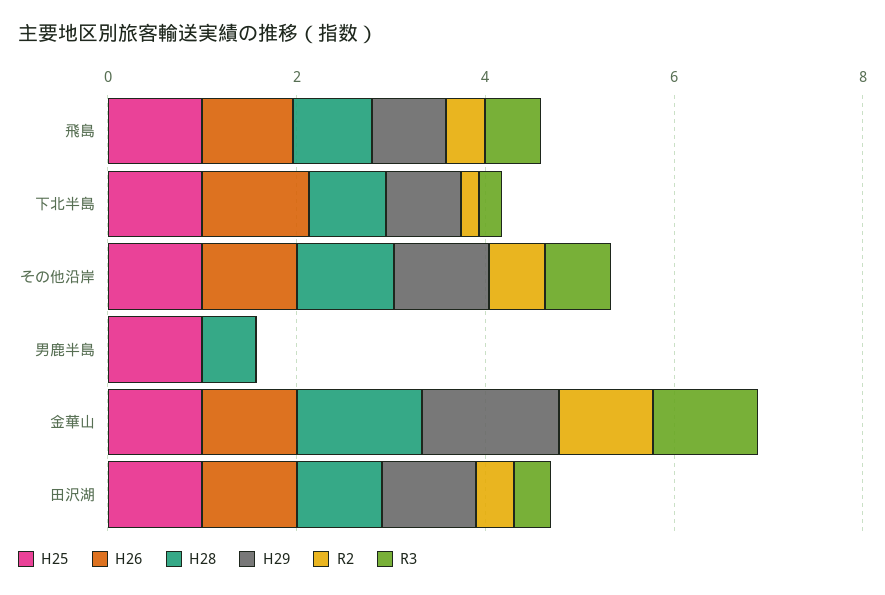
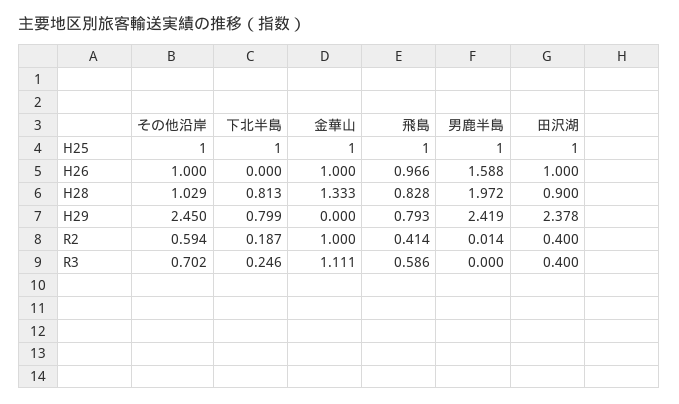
  {
    "H25": {
      "飛島": 1,
      "下北半島": 1,
      "その他沿岸": 1,
      "男鹿半島": 1,
      "金華山": 1,
      "田沢湖": 1
    },
    "H26": {
      "飛島": 0.966,
-     "下北半島": 1,
+     "下北半島": 0,
      "その他沿岸": 1,
-     "男鹿半島": 0,
+     "男鹿半島": 1.588,
      "金華山": 1,
      "田沢湖": 1
    },
    "H28": {
      "飛島": 0.828,
      "下北半島": 0.813,
      "その他沿岸": 1.029,
-     "男鹿半島": 0.5,
+     "男鹿半島": 1.972,
      "金華山": 1.333,
      "田沢湖": 0.9
    },
    "H29": {
      "飛島": 0.793,
      "下北半島": 0.799,
-     "その他沿岸": 1,
+     "その他沿岸": 2.45,
-     "男鹿半島": 0,
+     "男鹿半島": 2.419,
-     "金華山": 1.5,
+     "金華山": 0,
-     "田沢湖": 1
+     "田沢湖": 2.378
    },
    "R2": {
      "飛島": 0.414,
      "下北半島": 0.187,
      "その他沿岸": 0.594,
      "男鹿半島": 0.014,
      "金華山": 1,
      "田沢湖": 0.4
    },
    "R3": {
      "飛島": 0.586,
      "下北半島": 0.246,
      "その他沿岸": 0.702,
      "男鹿半島": 0,
      "金華山": 1.111,
      "田沢湖": 0.4
    }
  }

